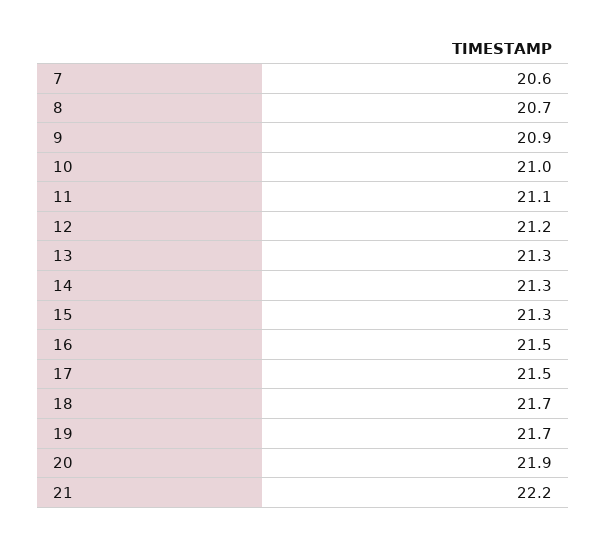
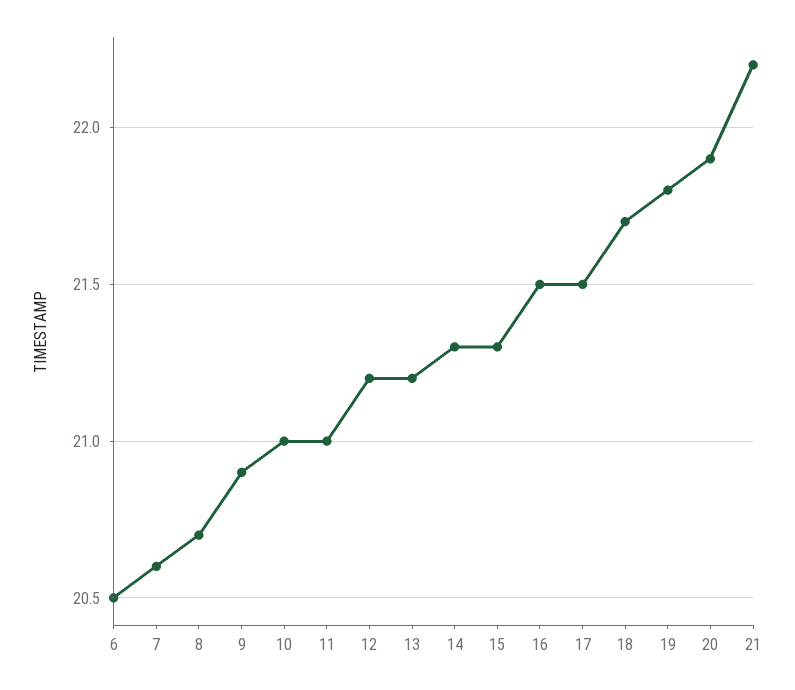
  {
    "7": 20.6,
    "8": 20.7,
    "9": 20.9,
    "10": 21,
-   "11": 21.1,
+   "11": 21,
    "12": 21.2,
-   "13": 21.3,
+   "13": 21.2,
    "14": 21.3,
    "15": 21.3,
    "16": 21.5,
    "17": 21.5,
    "18": 21.7,
-   "19": 21.7,
+   "19": 21.8,
    "20": 21.9,
-   "21": 22.2
+   "21": 22.2,
+   "6": 20.5
  }

